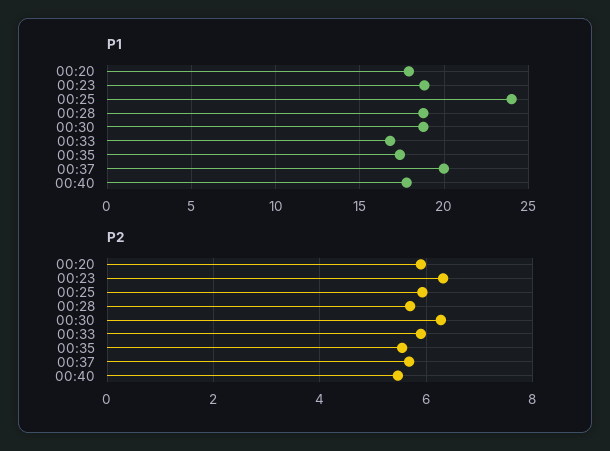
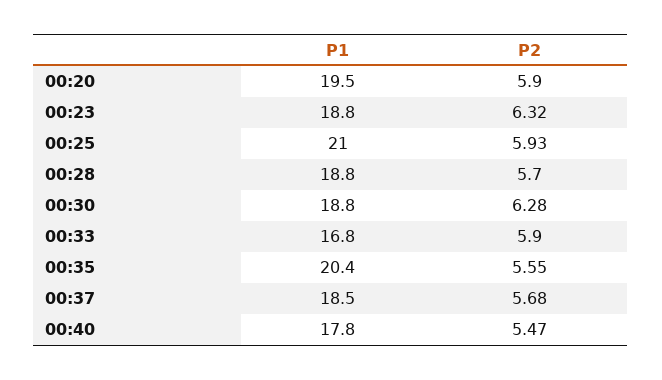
  {
    "P1": {
-     "00:20": 18,
+     "00:20": 19.5,
      "00:23": 18.8,
-     "00:25": 24,
+     "00:25": 21,
      "00:28": 18.8,
      "00:30": 18.8,
      "00:33": 16.8,
-     "00:35": 17.5,
+     "00:35": 20.4,
-     "00:37": 20,
+     "00:37": 18.5,
      "00:40": 17.8
    },
    "P2": {
      "00:20": 5.9,
      "00:23": 6.32,
      "00:25": 5.93,
      "00:28": 5.7,
      "00:30": 6.28,
      "00:33": 5.9,
      "00:35": 5.55,
      "00:37": 5.68,
      "00:40": 5.47
    }
  }

